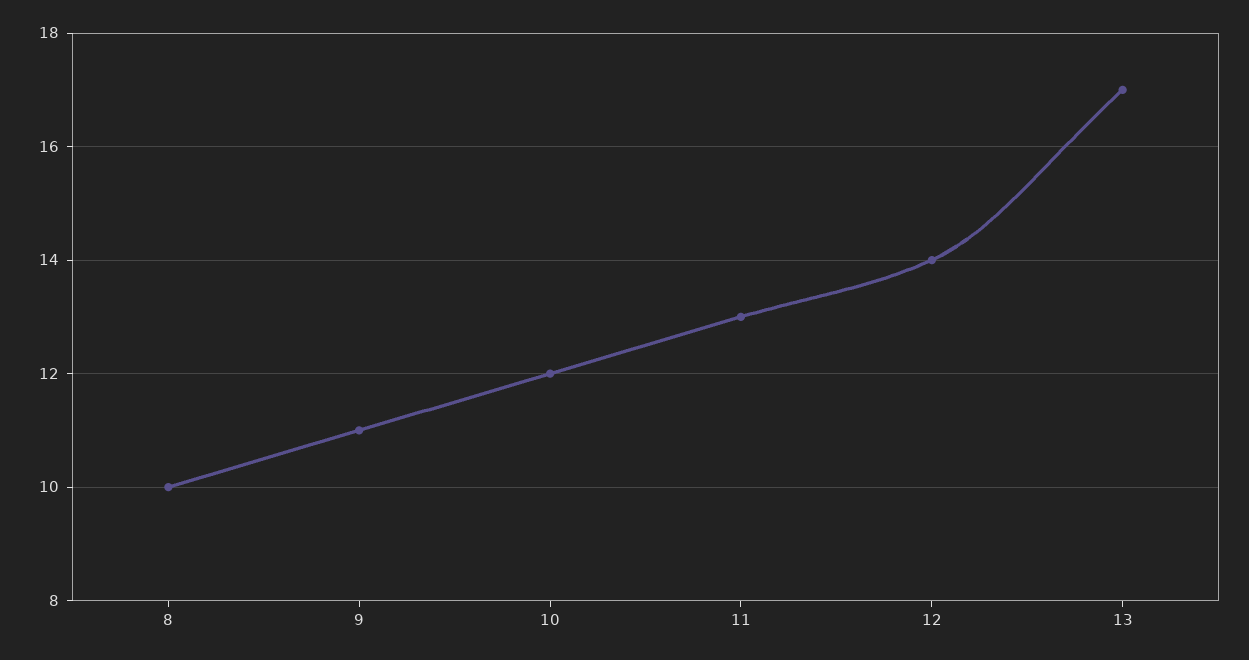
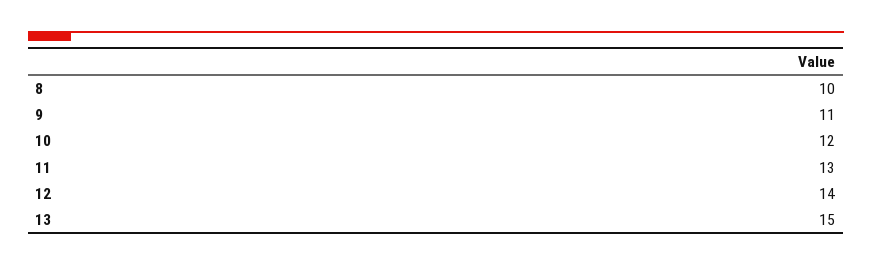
  {
    "8": 10,
    "9": 11,
    "10": 12,
    "11": 13,
    "12": 14,
-   "13": 17
+   "13": 15
  }

